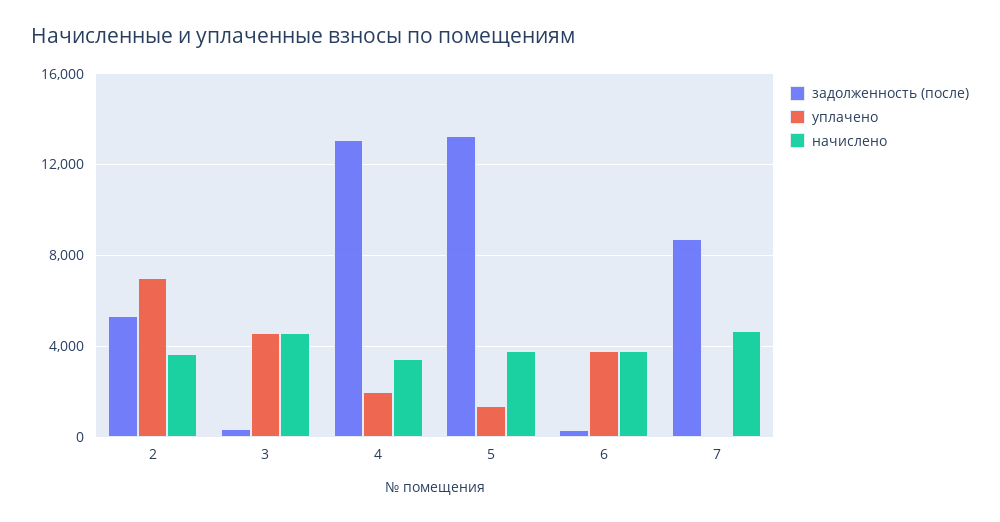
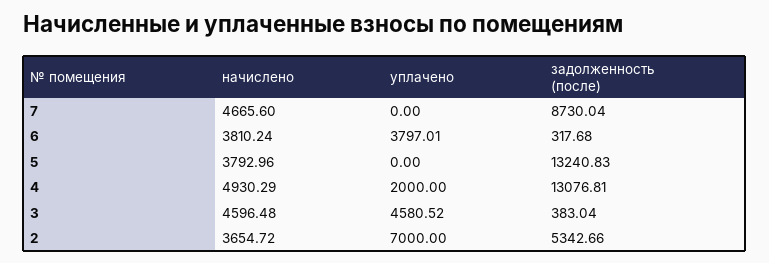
  {
    "задолженность (после)": {
      "2": 5342.66,
      "3": 383.04,
      "4": 13076.81,
      "5": 13240.83,
      "6": 317.68,
      "7": 8730.04
    },
    "уплачено": {
      "2": 7000,
      "3": 4580.52,
      "4": 2000,
-     "5": 1500,
+     "5": 0,
      "6": 3797.01,
      "7": 0
    },
    "начислено": {
      "2": 3654.72,
      "3": 4596.48,
-     "4": 3500,
+     "4": 4930.29,
      "5": 3792.96,
      "6": 3810.24,
      "7": 4665.6
    }
  }

